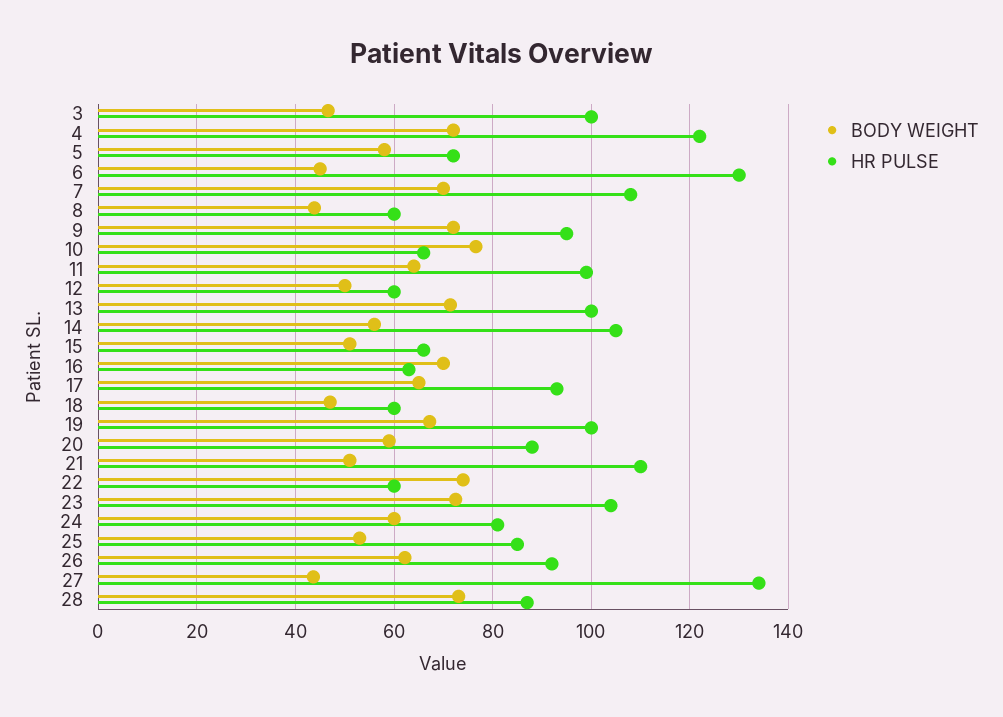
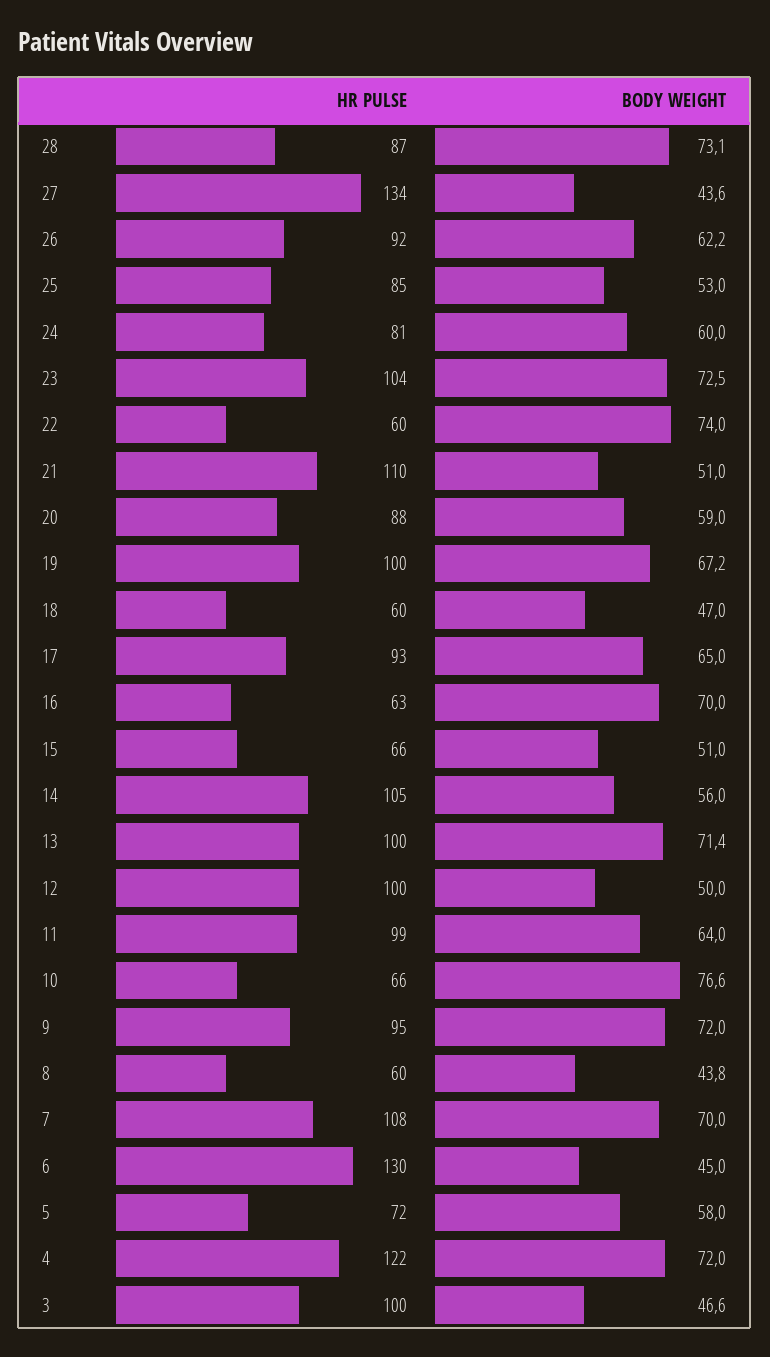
  {
    "BODY WEIGHT": {
      "3": 46.6,
      "4": 72,
      "5": 58,
      "6": 45,
      "7": 70,
      "8": 43.8,
      "9": 72,
      "10": 76.6,
      "11": 64,
      "12": 50,
      "13": 71.4,
      "14": 56,
      "15": 51,
      "16": 70,
      "17": 65,
      "18": 47,
      "19": 67.2,
      "20": 59,
      "21": 51,
      "22": 74,
      "23": 72.5,
      "24": 60,
      "25": 53,
      "26": 62.2,
      "27": 43.6,
      "28": 73.1
    },
    "HR PULSE": {
      "3": 100,
      "4": 122,
      "5": 72,
      "6": 130,
      "7": 108,
      "8": 60,
      "9": 95,
      "10": 66,
      "11": 99,
-     "12": 60,
+     "12": 100,
      "13": 100,
      "14": 105,
      "15": 66,
      "16": 63,
      "17": 93,
      "18": 60,
      "19": 100,
      "20": 88,
      "21": 110,
      "22": 60,
      "23": 104,
      "24": 81,
      "25": 85,
      "26": 92,
      "27": 134,
      "28": 87
    }
  }

